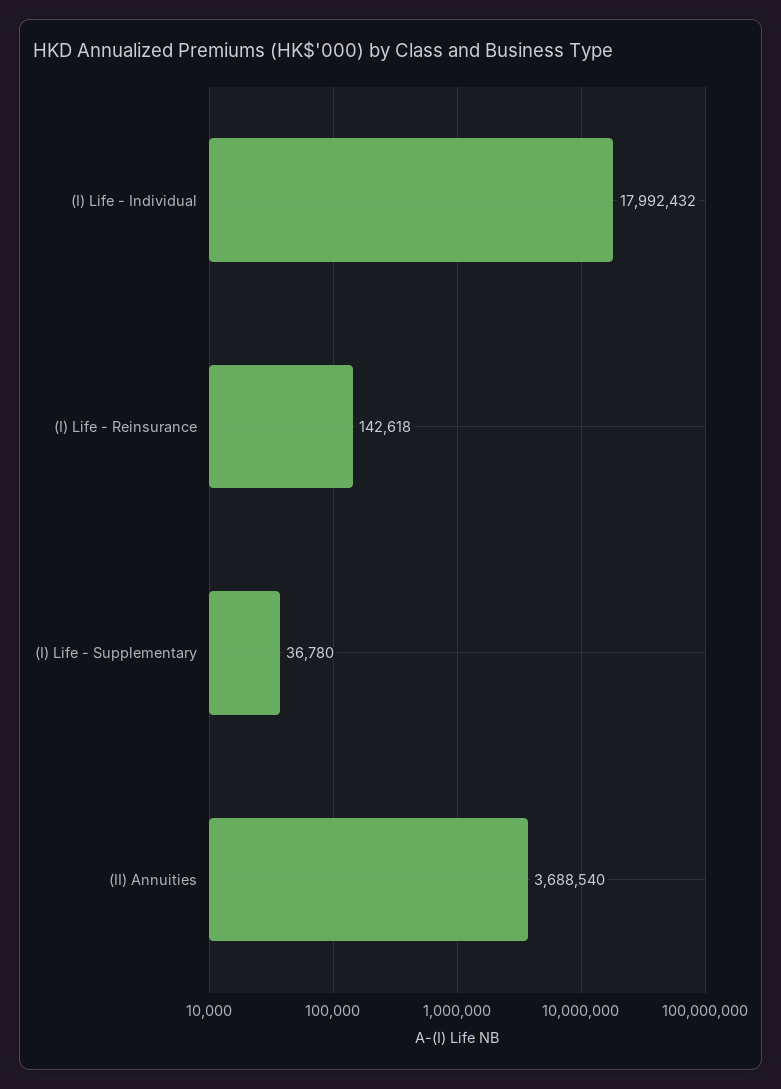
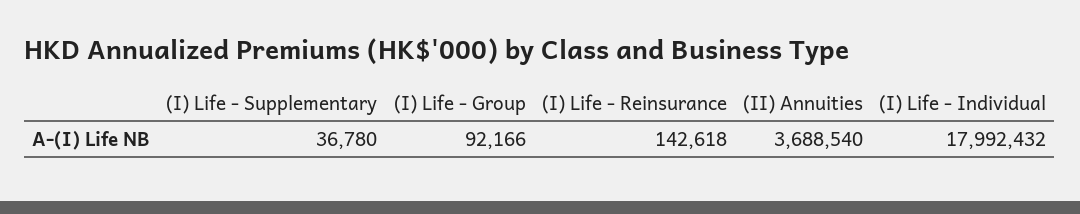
  {
    "(I) Life - Individual": 17992432,
    "(I) Life - Reinsurance": 142618,
    "(I) Life - Supplementary": 36780,
-   "(II) Annuities": 3688540
+   "(II) Annuities": 3688540,
+   "(I) Life - Group": 92166
  }

